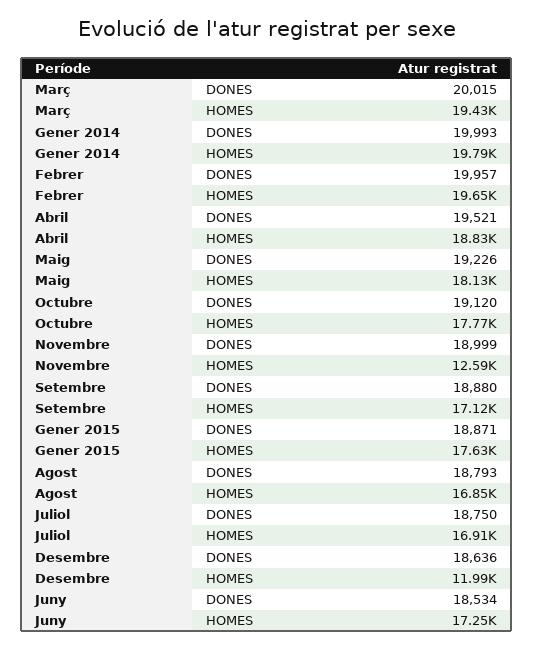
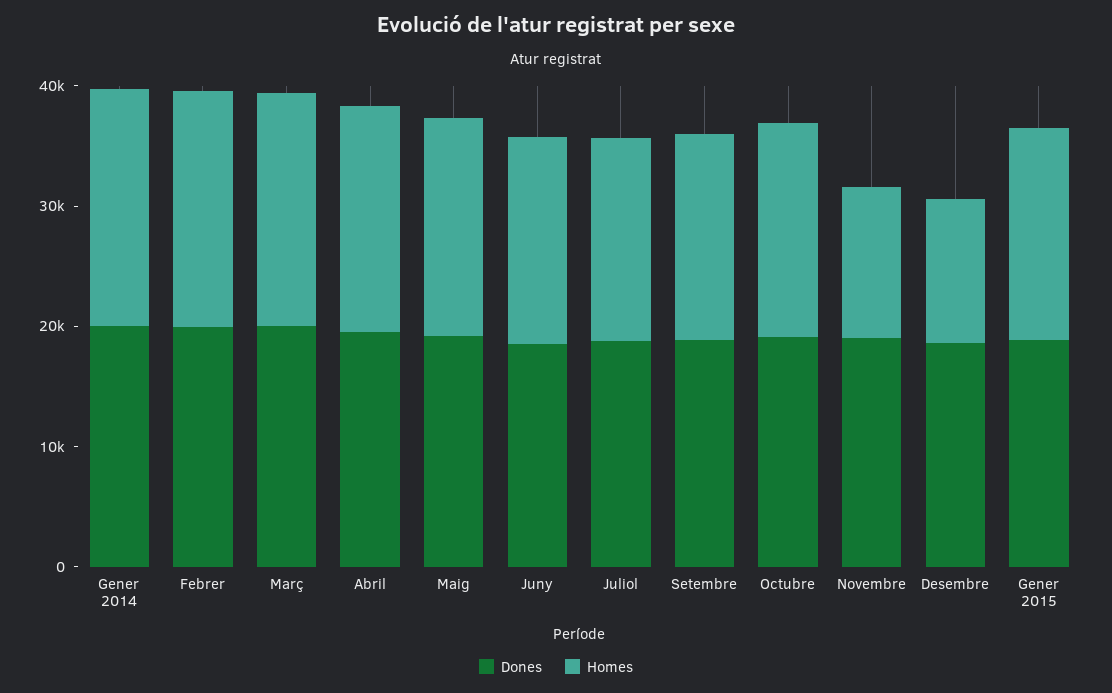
  {
    "DONES": {
      "Març": 20015,
      "Gener 2014": 19993,
      "Febrer": 19957,
      "Abril": 19521,
      "Maig": 19226,
      "Octubre": 19120,
      "Novembre": 18999,
      "Setembre": 18880,
      "Gener 2015": 18871,
-     "Agost": 18793,
      "Juliol": 18750,
      "Desembre": 18636,
      "Juny": 18534
    },
    "HOMES": {
      "Març": 19430,
      "Gener 2014": 19790,
      "Febrer": 19650,
      "Abril": 18830,
      "Maig": 18130,
      "Octubre": 17770,
      "Novembre": 12590,
      "Setembre": 17120,
      "Gener 2015": 17630,
-     "Agost": 16850,
      "Juliol": 16910,
      "Desembre": 11990,
      "Juny": 17250
    }
  }

